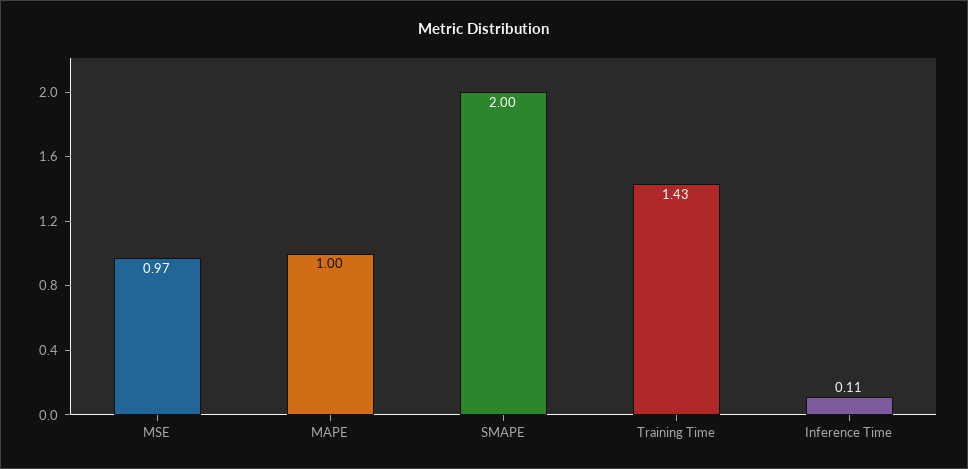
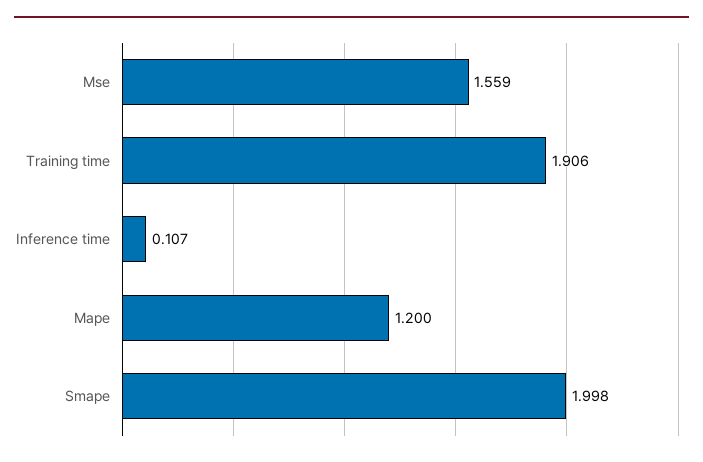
  {
-   "MSE": 0.97,
+   "MSE": 1.559,
-   "MAPE": 1,
+   "MAPE": 1.2,
    "SMAPE": 1.998,
-   "Training Time": 1.43,
+   "Training Time": 1.906,
    "Inference Time": 0.107
  }

